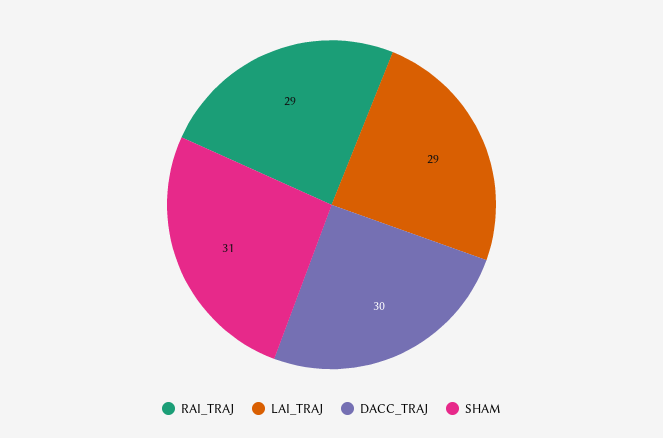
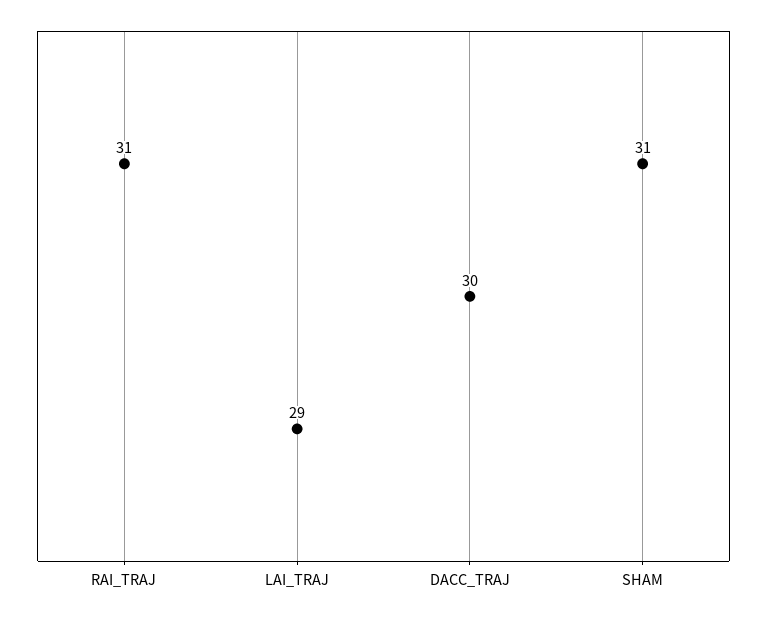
  {
-   "RAI_TRAJ": 29,
+   "RAI_TRAJ": 31,
    "LAI_TRAJ": 29,
    "DACC_TRAJ": 30,
    "SHAM": 31
  }

